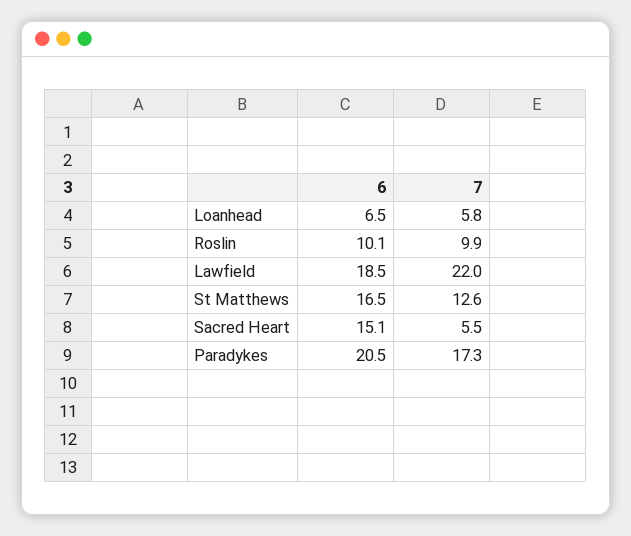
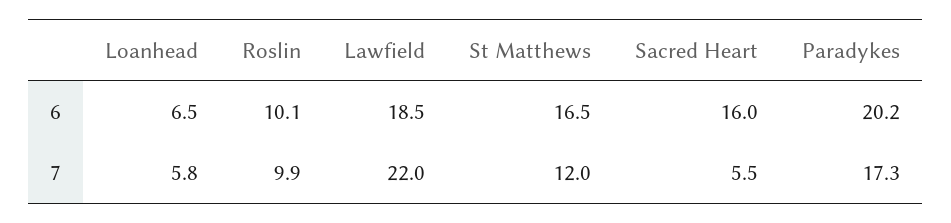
  {
    "6": {
      "Loanhead": 6.5,
      "Roslin": 10.1,
      "Lawfield": 18.5,
      "St Matthews": 16.5,
-     "Sacred Heart": 15.1,
+     "Sacred Heart": 16,
-     "Paradykes": 20.5
+     "Paradykes": 20.2
    },
    "7": {
      "Loanhead": 5.8,
      "Roslin": 9.9,
      "Lawfield": 22,
-     "St Matthews": 12.6,
+     "St Matthews": 12,
      "Sacred Heart": 5.5,
      "Paradykes": 17.3
    }
  }

